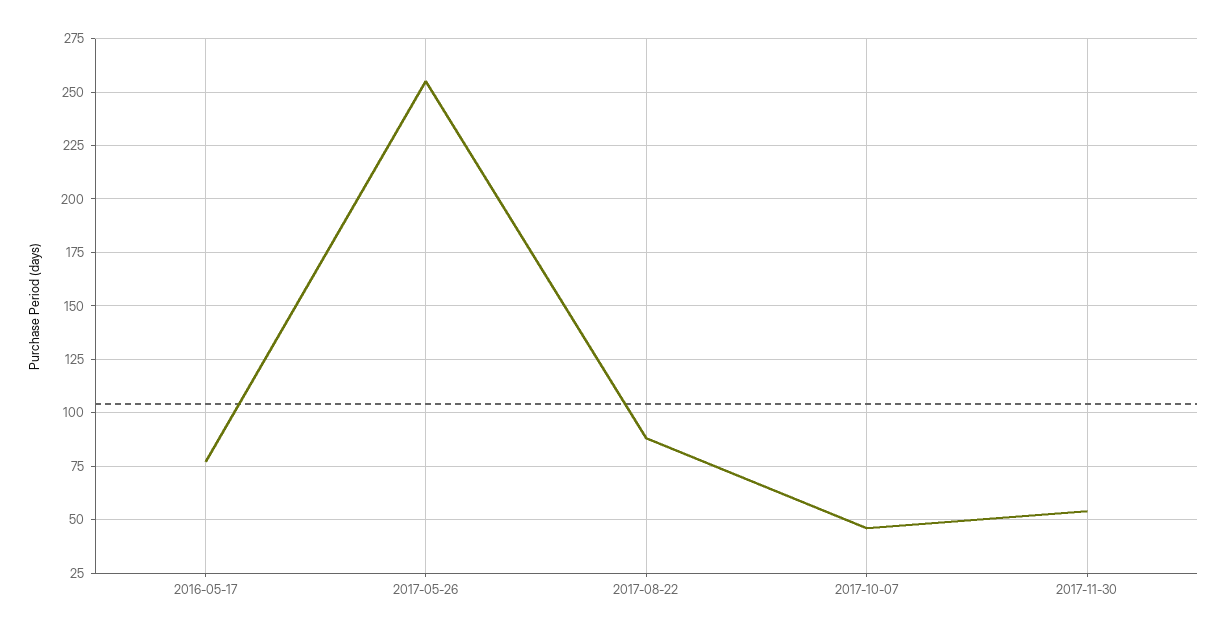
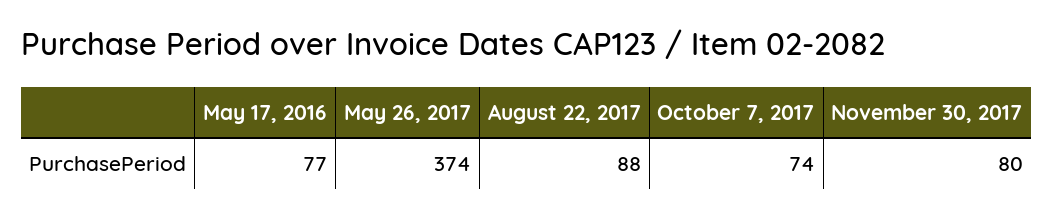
  {
    "2016-05-17": 77,
-   "2017-05-26": 255,
+   "2017-05-26": 374,
    "2017-08-22": 88,
-   "2017-10-07": 45,
+   "2017-10-07": 74,
-   "2017-11-30": 55
+   "2017-11-30": 80
  }

